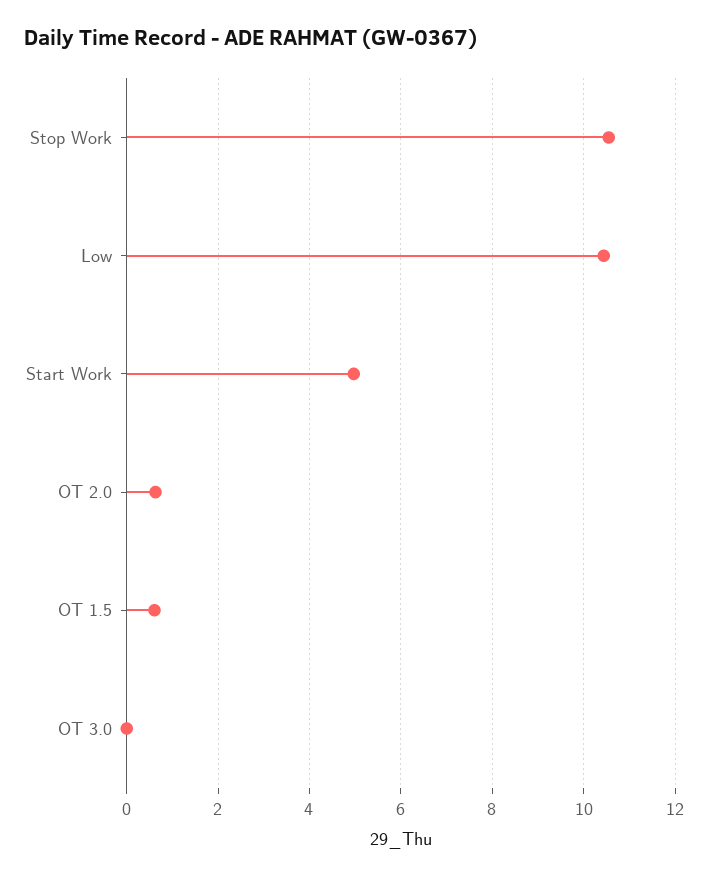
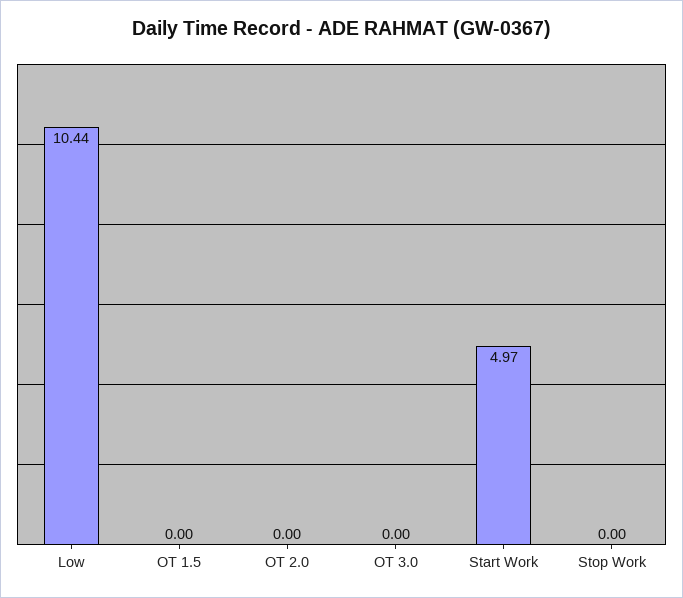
  {
-   "Stop Work": 10.6,
+   "Stop Work": 0,
    "Low": 10.44,
    "Start Work": 4.97,
-   "OT 2.0": 0.6,
+   "OT 2.0": 0,
-   "OT 1.5": 0.6,
+   "OT 1.5": 0,
    "OT 3.0": 0
  }

